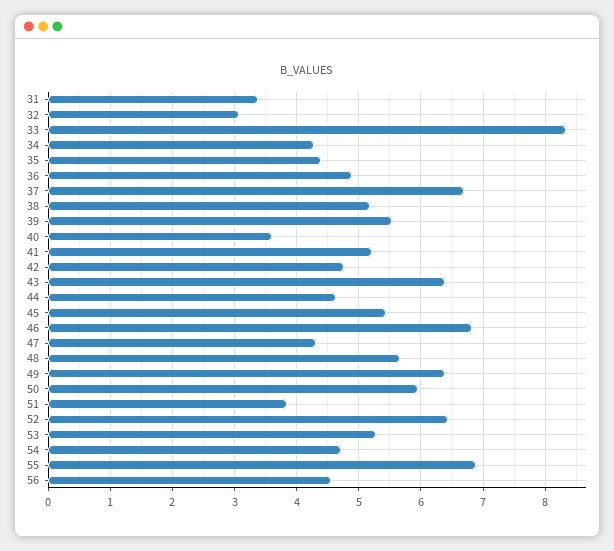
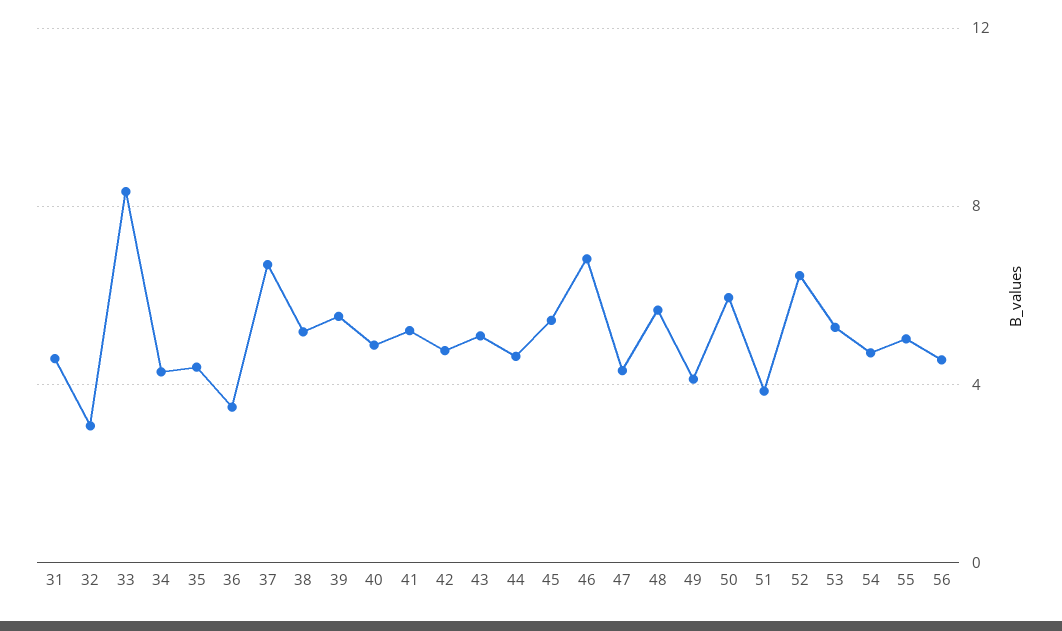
  {
-   "31": 3.4,
+   "31": 4.5,
    "32": 3.1,
    "33": 8.3,
    "34": 4.3,
    "35": 4.4,
-   "36": 4.9,
+   "36": 3.5,
    "37": 6.7,
    "38": 5.2,
    "39": 5.5,
-   "40": 3.6,
+   "40": 5,
    "41": 5.2,
    "42": 4.8,
-   "43": 6.4,
+   "43": 5,
    "44": 4.6,
    "45": 5.4,
    "46": 6.8,
    "47": 4.3,
    "48": 5.7,
-   "49": 6.4,
+   "49": 4,
    "50": 6,
    "51": 3.9,
    "52": 6.4,
    "53": 5.3,
    "54": 4.7,
-   "55": 6.9,
+   "55": 5,
    "56": 4.6
  }

